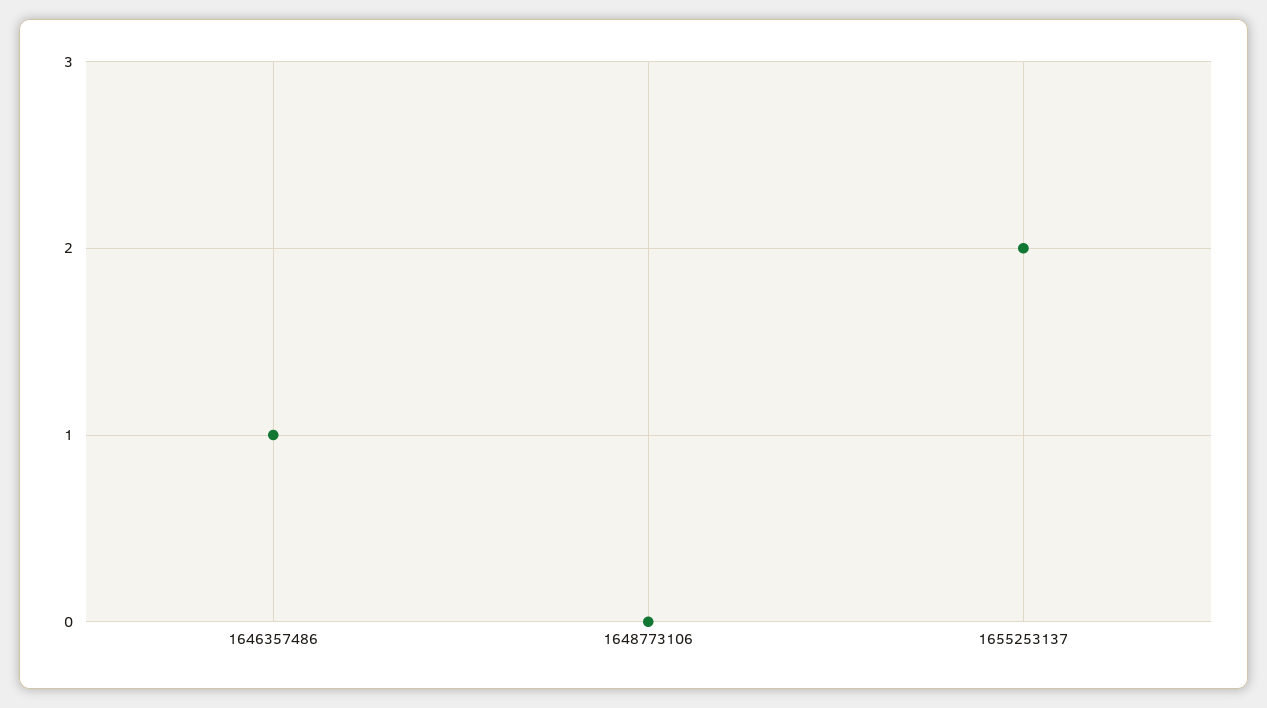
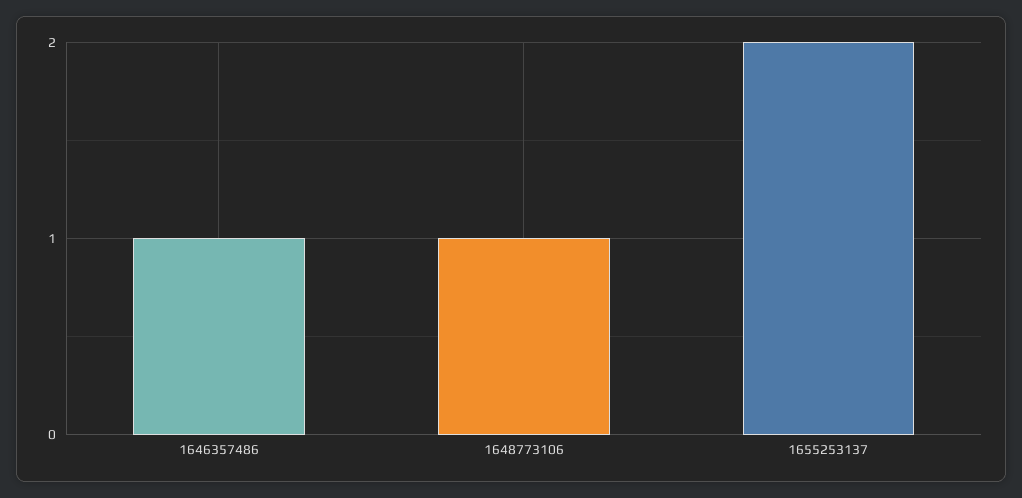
  {
    "1646357486": 1,
-   "1648773106": 0,
+   "1648773106": 1,
    "1655253137": 2
  }

